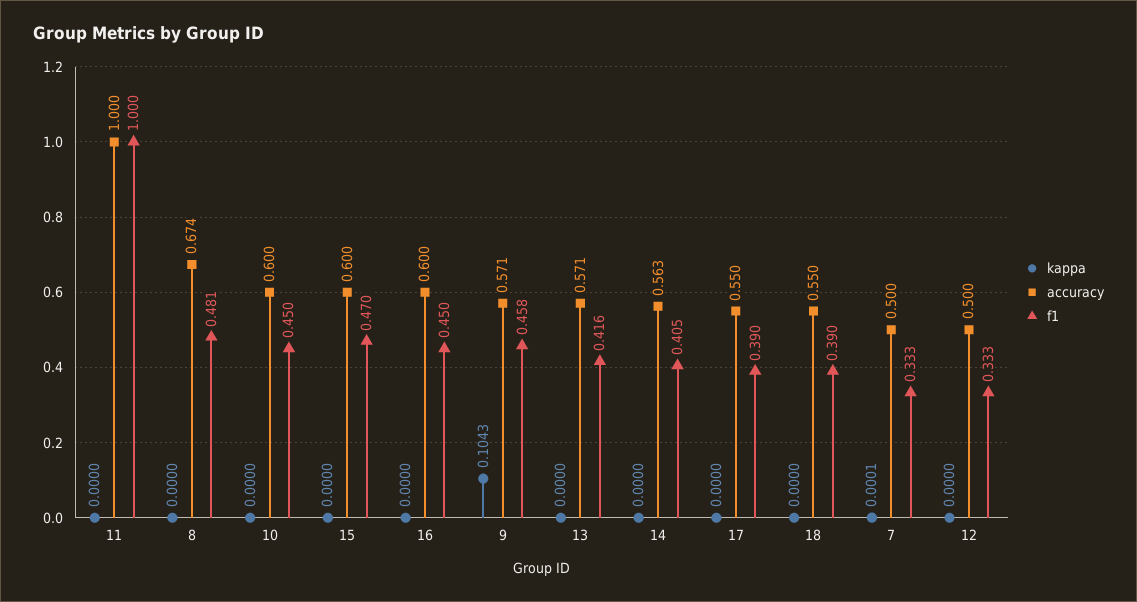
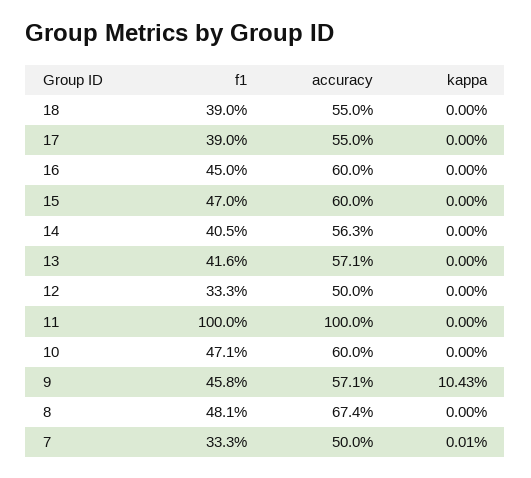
  {
    "kappa": {
      "11": 0,
      "8": 0,
      "10": 0,
      "15": 0,
      "16": 0,
      "9": 0.1043,
      "13": 0,
      "14": 0,
      "17": 0,
      "18": 0,
      "7": 0.0001,
      "12": 0
    },
    "accuracy": {
      "11": 1,
      "8": 0.674,
      "10": 0.6,
      "15": 0.6,
      "16": 0.6,
      "9": 0.571,
      "13": 0.571,
      "14": 0.563,
      "17": 0.55,
      "18": 0.55,
      "7": 0.5,
      "12": 0.5
    },
    "f1": {
      "11": 1,
      "8": 0.481,
-     "10": 0.45,
+     "10": 0.471,
      "15": 0.47,
      "16": 0.45,
      "9": 0.458,
      "13": 0.416,
      "14": 0.405,
      "17": 0.39,
      "18": 0.39,
      "7": 0.333,
      "12": 0.333
    }
  }

